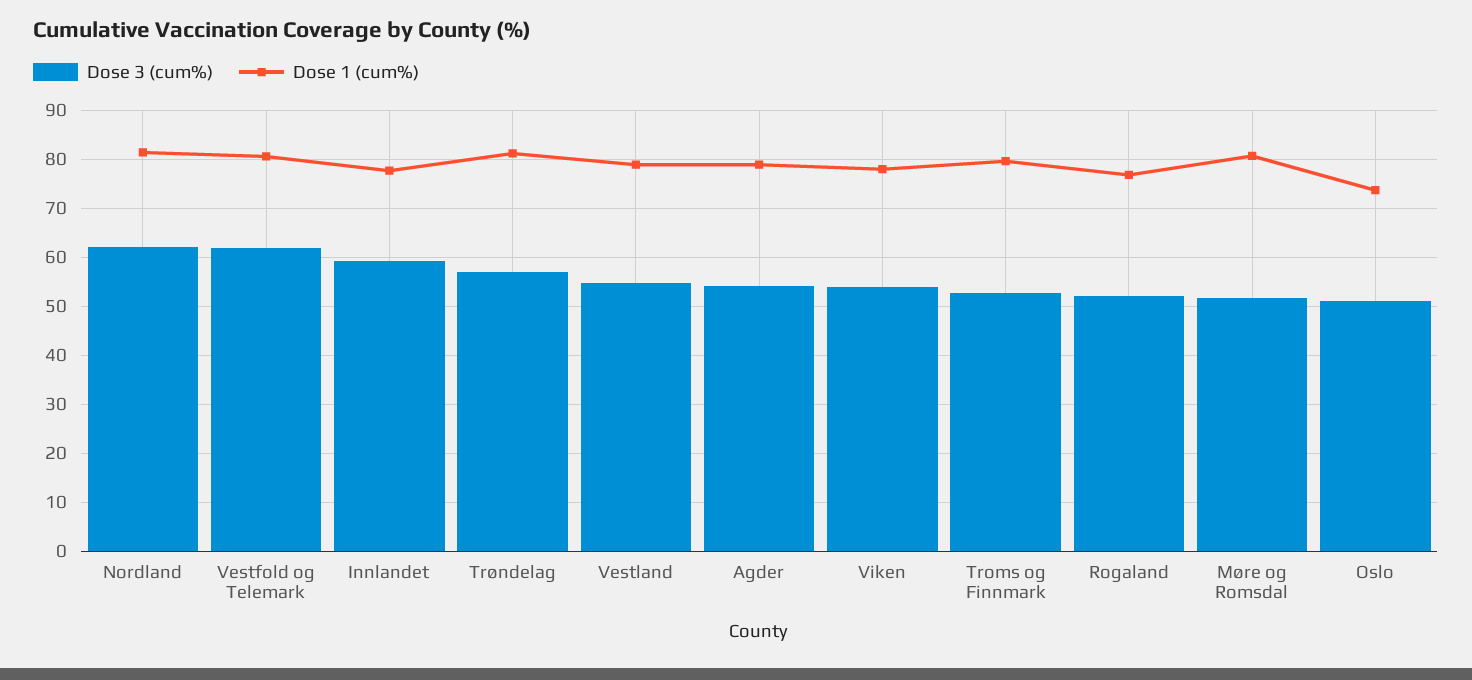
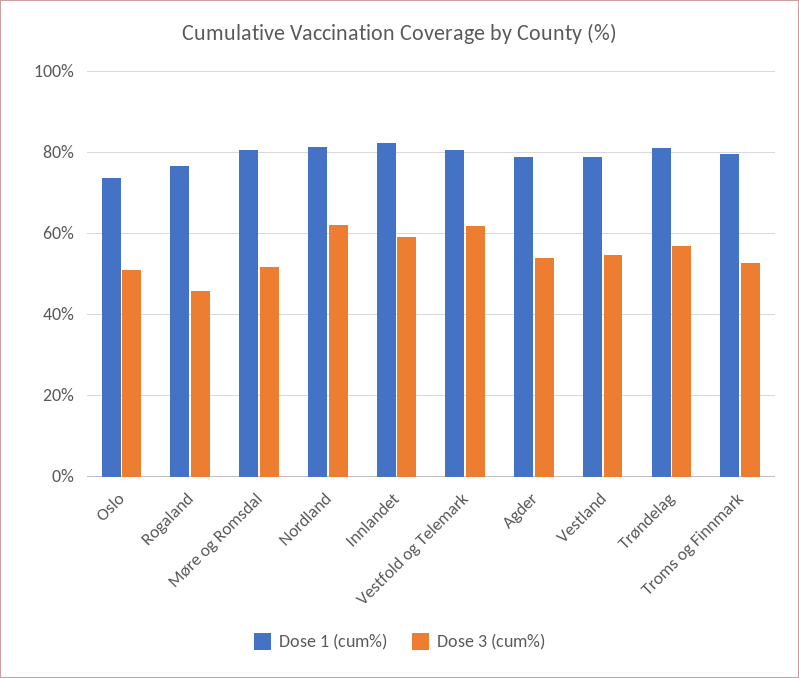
  {
    "Dose 3 (cum%)": {
      "Nordland": 62,
      "Vestfold og Telemark": 62,
      "Innlandet": 60,
      "Trøndelag": 58,
      "Vestland": 54,
      "Agder": 54,
-     "Viken": 54,
      "Troms og Finnmark": 52,
-     "Rogaland": 52,
+     "Rogaland": 46,
      "Møre og Romsdal": 52,
      "Oslo": 52
    },
    "Dose 1 (cum%)": {
      "Nordland": 82,
      "Vestfold og Telemark": 80,
-     "Innlandet": 78,
+     "Innlandet": 82,
      "Trøndelag": 82,
      "Vestland": 78,
      "Agder": 78,
-     "Viken": 78,
      "Troms og Finnmark": 80,
      "Rogaland": 76,
      "Møre og Romsdal": 80,
      "Oslo": 74
    }
  }

